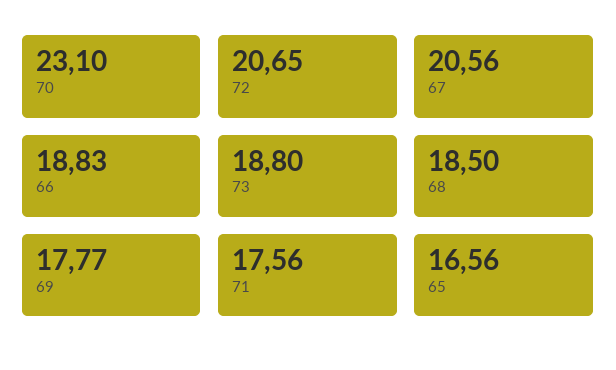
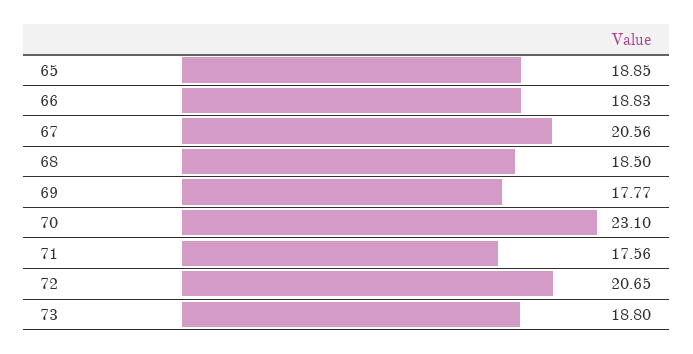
  {
    "70": 23.1,
    "72": 20.65,
    "67": 20.56,
    "66": 18.83,
    "73": 18.8,
    "68": 18.5,
    "69": 17.77,
    "71": 17.56,
-   "65": 16.56
+   "65": 18.85
  }

